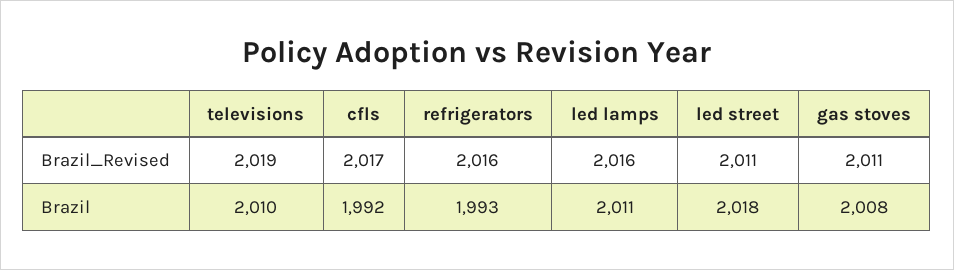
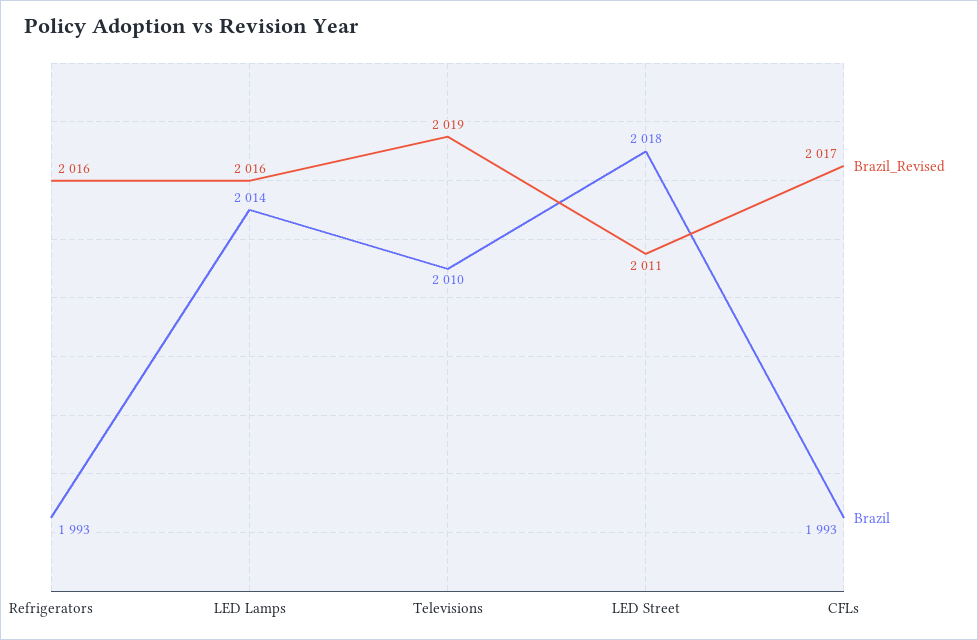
  {
    "Brazil_Revised": {
      "televisions": 2019,
      "cfls": 2017,
      "refrigerators": 2016,
      "led lamps": 2016,
-     "led street": 2011,
+     "led street": 2011
-     "gas stoves": 2011
    },
    "Brazil": {
      "televisions": 2010,
-     "cfls": 1992,
+     "cfls": 1993,
      "refrigerators": 1993,
-     "led lamps": 2011,
+     "led lamps": 2014,
-     "led street": 2018,
+     "led street": 2018
-     "gas stoves": 2008
    }
  }

